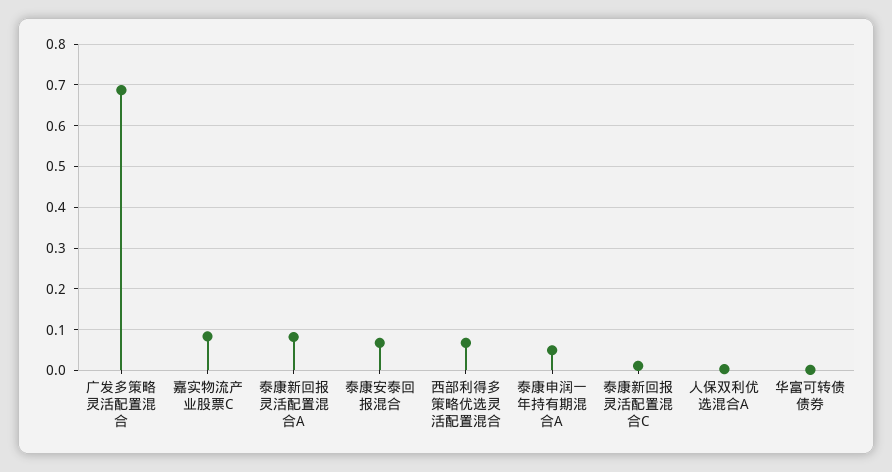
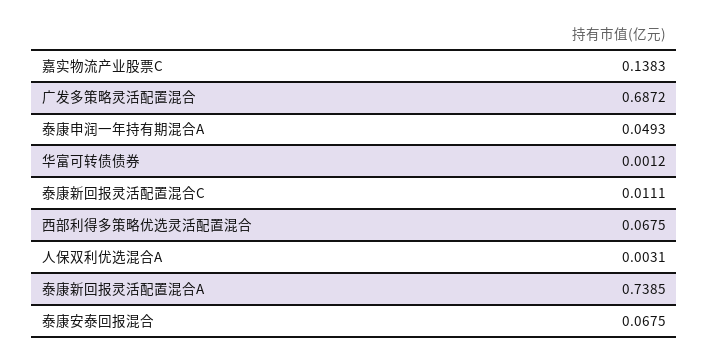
  {
    "广发多策略灵活配置混合": 0.6872,
-   "嘉实物流产业股票C": 0.08,
+   "嘉实物流产业股票C": 0.1383,
-   "泰康新回报灵活配置混合A": 0.08,
+   "泰康新回报灵活配置混合A": 0.7385,
    "泰康安泰回报混合": 0.0675,
    "西部利得多策略优选灵活配置混合": 0.0675,
    "泰康申润一年持有期混合A": 0.0493,
    "泰康新回报灵活配置混合C": 0.0111,
    "人保双利优选混合A": 0.0031,
    "华富可转债债券": 0.0012
  }

